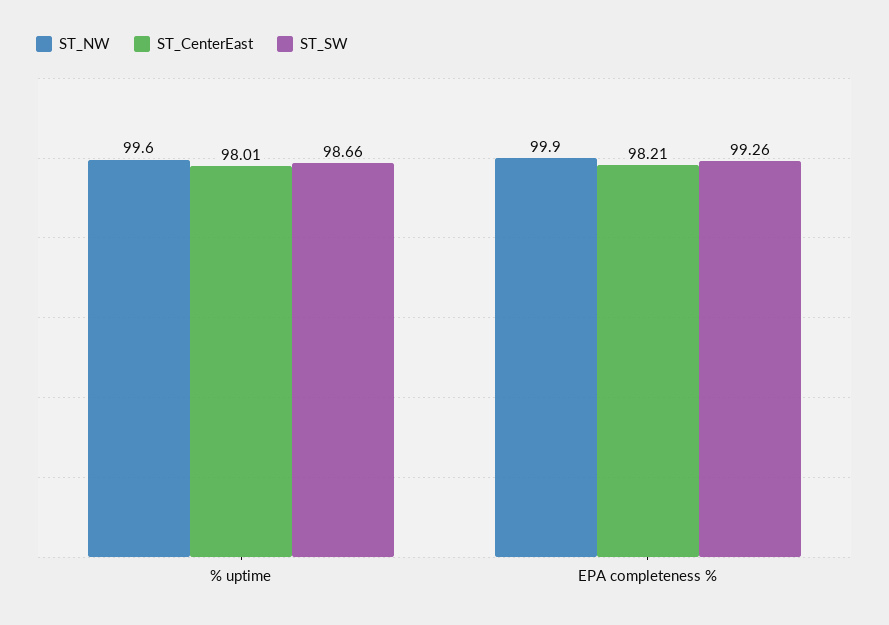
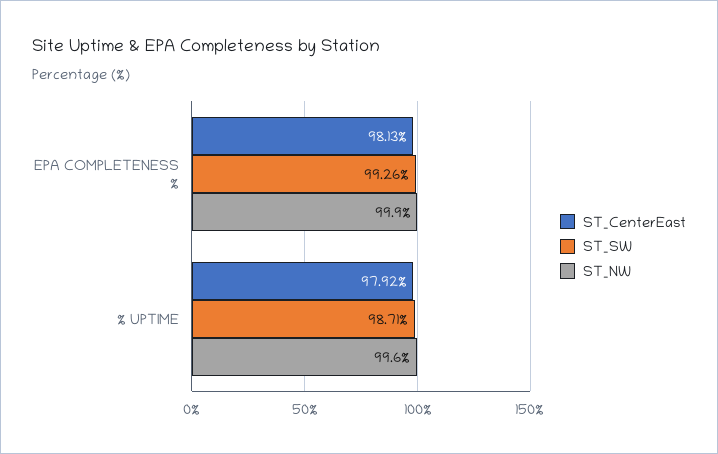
  {
    "ST_NW": {
      "% uptime": 99.6,
      "EPA completeness %": 99.9
    },
    "ST_CenterEast": {
-     "% uptime": 98.01,
+     "% uptime": 97.92,
-     "EPA completeness %": 98.21
+     "EPA completeness %": 98.13
    },
    "ST_SW": {
-     "% uptime": 98.66,
+     "% uptime": 98.71,
      "EPA completeness %": 99.26
    }
  }

